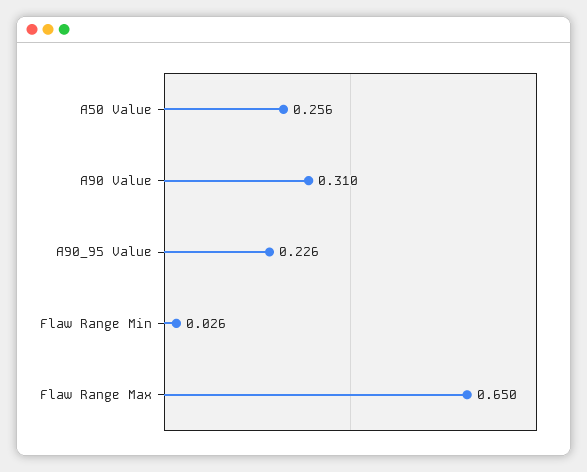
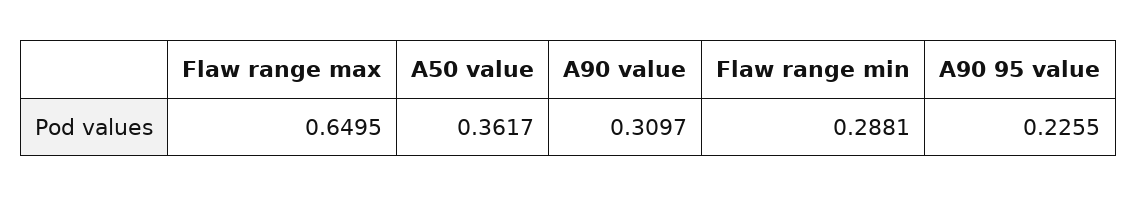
  {
-   "A50 Value": 0.256,
+   "A50 Value": 0.3617,
    "A90 Value": 0.3097,
    "A90_95 Value": 0.2255,
-   "Flaw Range Min": 0.026,
+   "Flaw Range Min": 0.2881,
    "Flaw Range Max": 0.6495
  }

